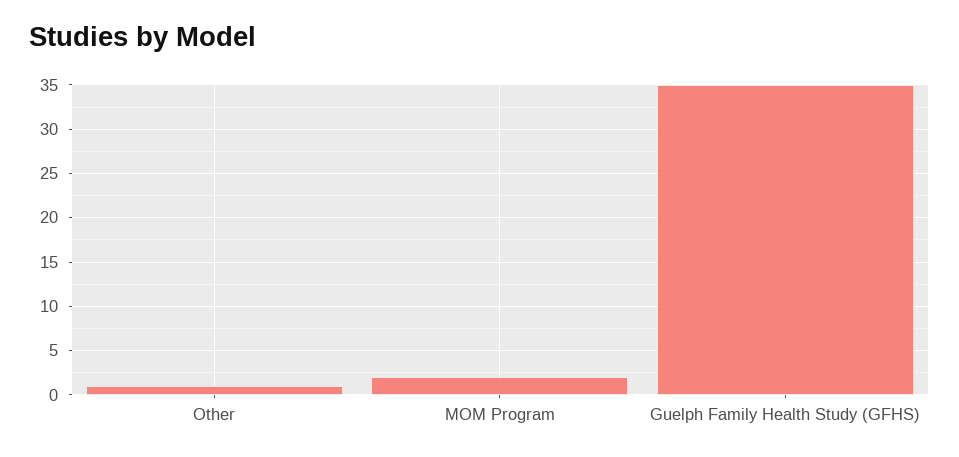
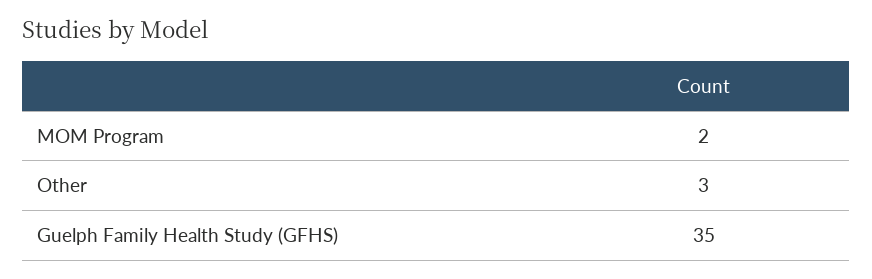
  {
-   "Other": 1,
+   "Other": 3,
    "MOM Program": 2,
    "Guelph Family Health Study (GFHS)": 35
  }

